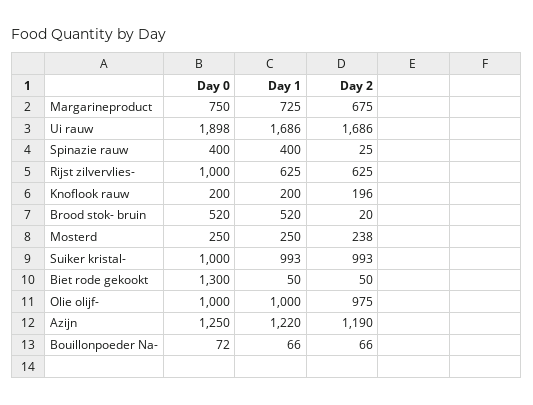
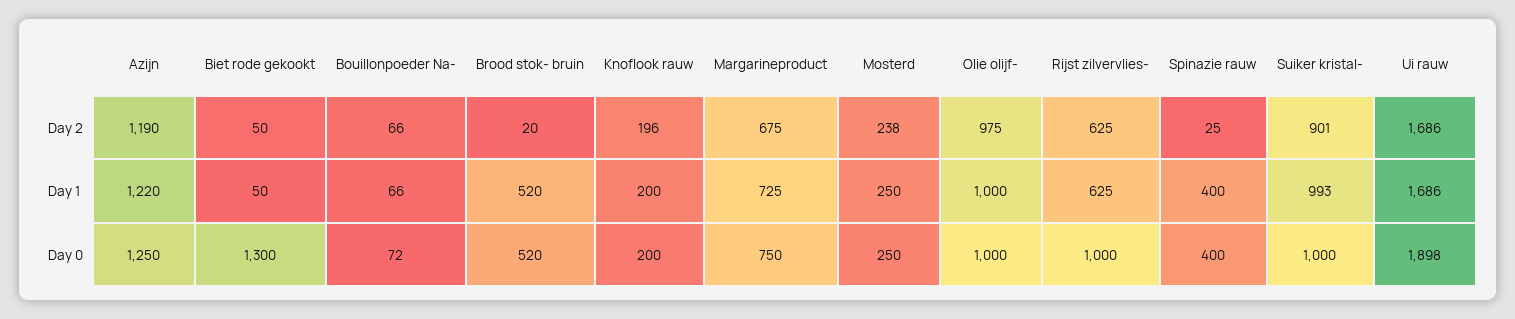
  {
    "Day 0": {
      "Margarineproduct": 750,
      "Ui rauw": 1898,
      "Spinazie rauw": 400,
      "Rijst zilvervlies-": 1000,
      "Knoflook rauw": 200,
      "Brood stok- bruin": 520,
      "Mosterd": 250,
      "Suiker kristal-": 1000,
      "Biet rode gekookt": 1300,
      "Olie olijf-": 1000,
      "Azijn": 1250,
      "Bouillonpoeder Na-": 72
    },
    "Day 1": {
      "Margarineproduct": 725,
      "Ui rauw": 1686,
      "Spinazie rauw": 400,
      "Rijst zilvervlies-": 625,
      "Knoflook rauw": 200,
      "Brood stok- bruin": 520,
      "Mosterd": 250,
      "Suiker kristal-": 993,
      "Biet rode gekookt": 50,
      "Olie olijf-": 1000,
      "Azijn": 1220,
      "Bouillonpoeder Na-": 66
    },
    "Day 2": {
      "Margarineproduct": 675,
      "Ui rauw": 1686,
      "Spinazie rauw": 25,
      "Rijst zilvervlies-": 625,
      "Knoflook rauw": 196,
      "Brood stok- bruin": 20,
      "Mosterd": 238,
-     "Suiker kristal-": 993,
+     "Suiker kristal-": 901,
      "Biet rode gekookt": 50,
      "Olie olijf-": 975,
      "Azijn": 1190,
      "Bouillonpoeder Na-": 66
    }
  }

